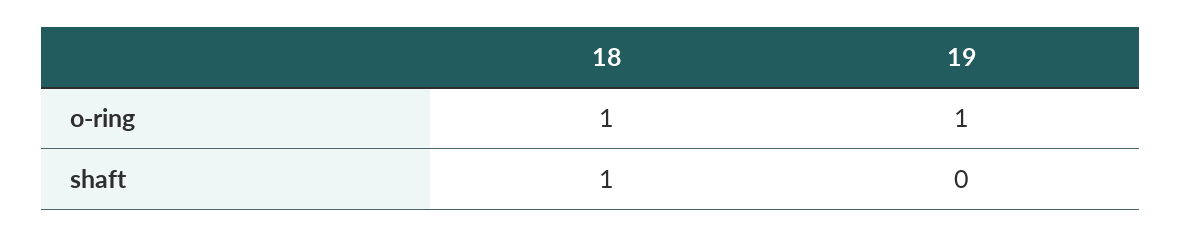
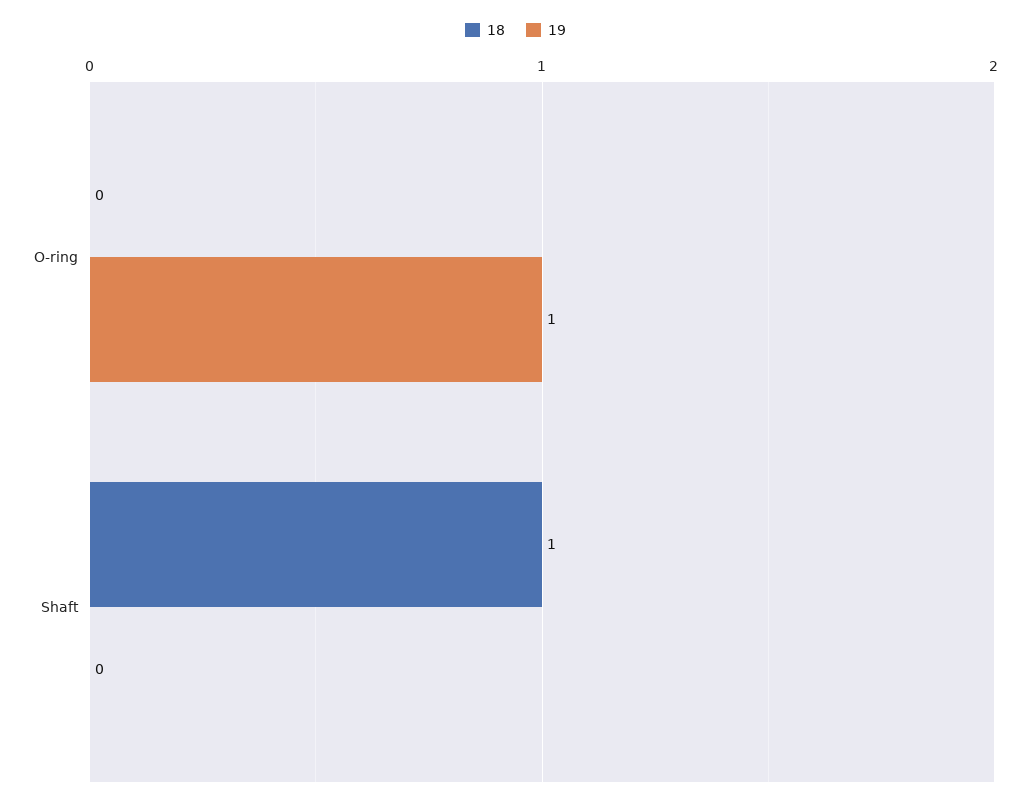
  {
    "18": {
-     "o-ring": 1,
+     "o-ring": 0,
      "shaft": 1
    },
    "19": {
      "o-ring": 1,
      "shaft": 0
    }
  }

